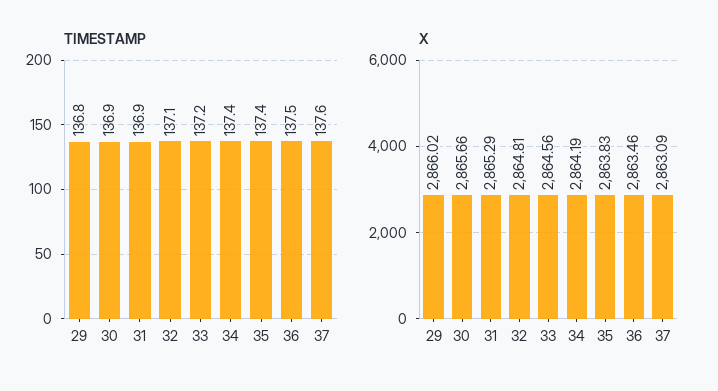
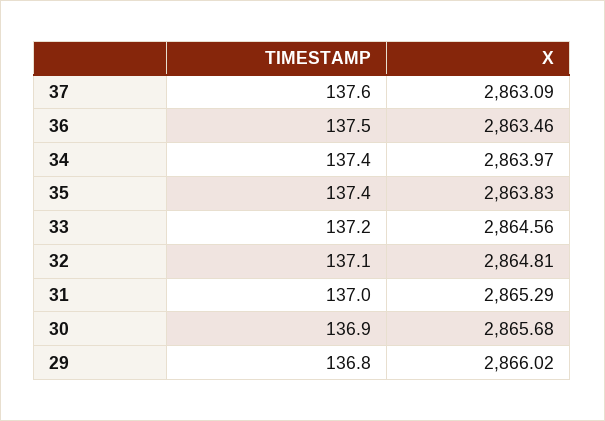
  {
    "TIMESTAMP": {
      "29": 136.8,
      "30": 136.9,
-     "31": 136.9,
+     "31": 137,
      "32": 137.1,
      "33": 137.2,
      "34": 137.4,
      "35": 137.4,
      "36": 137.5,
      "37": 137.6
    },
    "X": {
      "29": 2866.02,
-     "30": 2865.66,
+     "30": 2865.68,
      "31": 2865.29,
      "32": 2864.81,
      "33": 2864.56,
-     "34": 2864.19,
+     "34": 2863.97,
      "35": 2863.83,
      "36": 2863.46,
      "37": 2863.09
    }
  }

